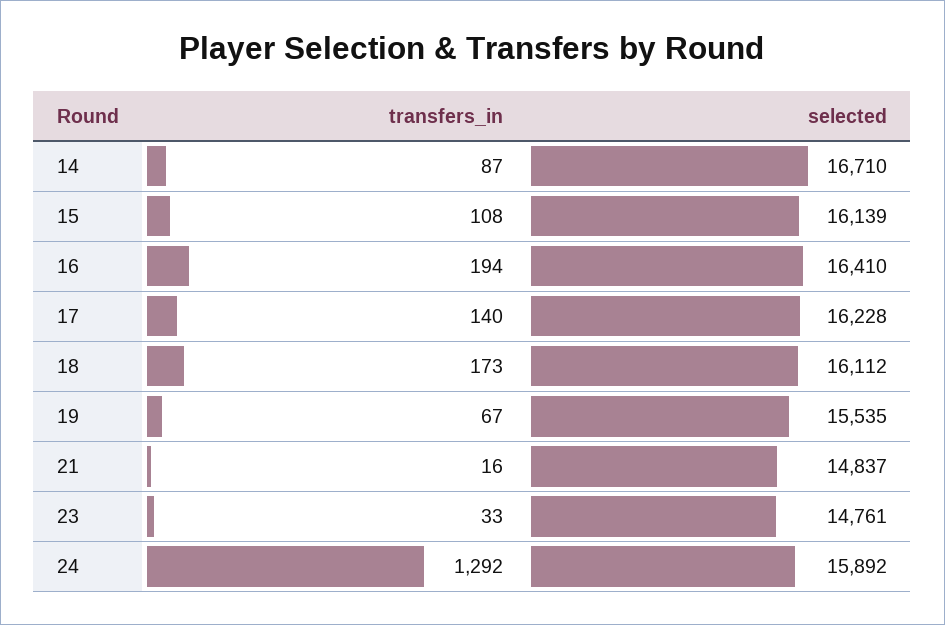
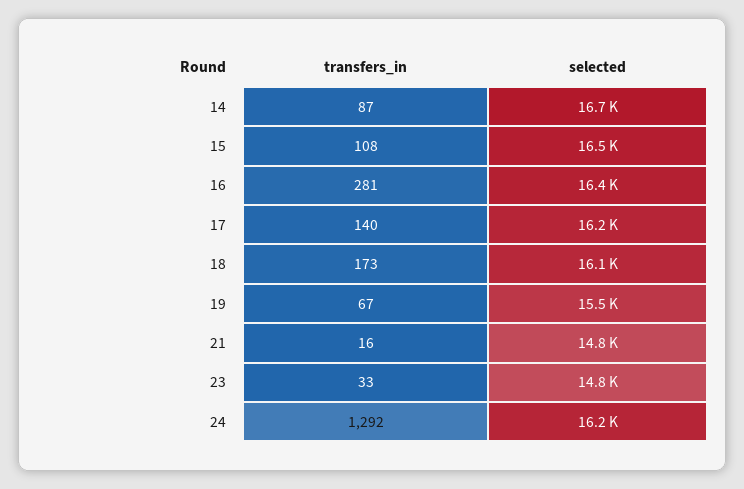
  {
    "transfers_in": {
      "14": 87,
      "15": 108,
-     "16": 194,
+     "16": 281,
      "17": 140,
      "18": 173,
      "19": 67,
      "21": 16,
      "23": 33,
      "24": 1292
    },
    "selected": {
      "14": 16710,
-     "15": 16139,
+     "15": 16500,
      "16": 16410,
      "17": 16228,
      "18": 16112,
      "19": 15535,
      "21": 14837,
      "23": 14761,
-     "24": 15892
+     "24": 16200
    }
  }

